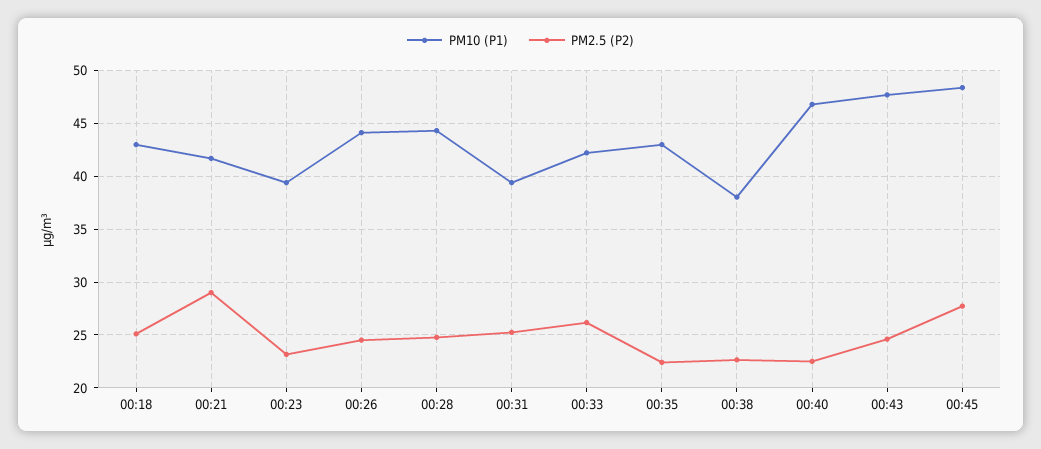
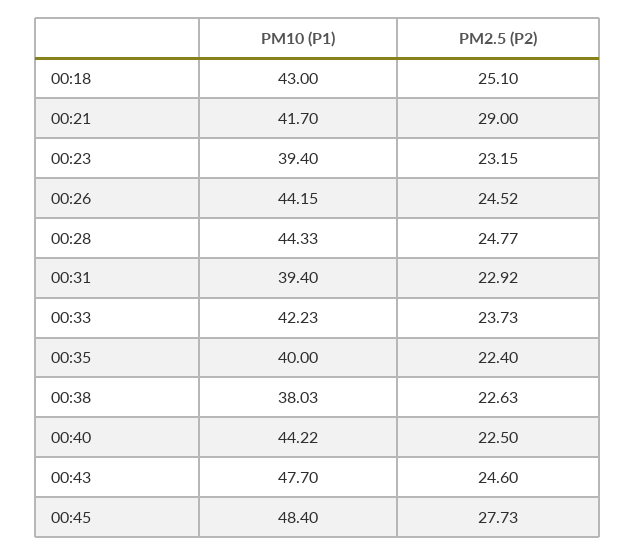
  {
    "PM10 (P1)": {
      "00:18": 43,
      "00:21": 41.7,
      "00:23": 39.4,
      "00:26": 44.15,
      "00:28": 44.33,
      "00:31": 39.4,
      "00:33": 42.23,
-     "00:35": 43,
+     "00:35": 40,
      "00:38": 38.03,
-     "00:40": 47,
+     "00:40": 44.22,
      "00:43": 47.7,
      "00:45": 48.4
    },
    "PM2.5 (P2)": {
      "00:18": 25.1,
      "00:21": 29,
      "00:23": 23.15,
      "00:26": 24.52,
      "00:28": 24.77,
-     "00:31": 25,
+     "00:31": 22.92,
-     "00:33": 26,
+     "00:33": 23.73,
      "00:35": 22.4,
      "00:38": 22.63,
      "00:40": 22.5,
      "00:43": 24.6,
      "00:45": 27.73
    }
  }

